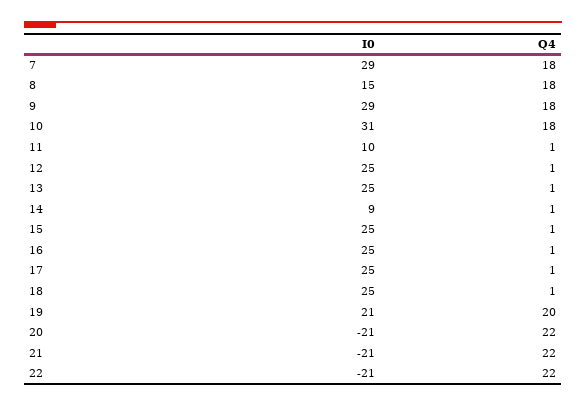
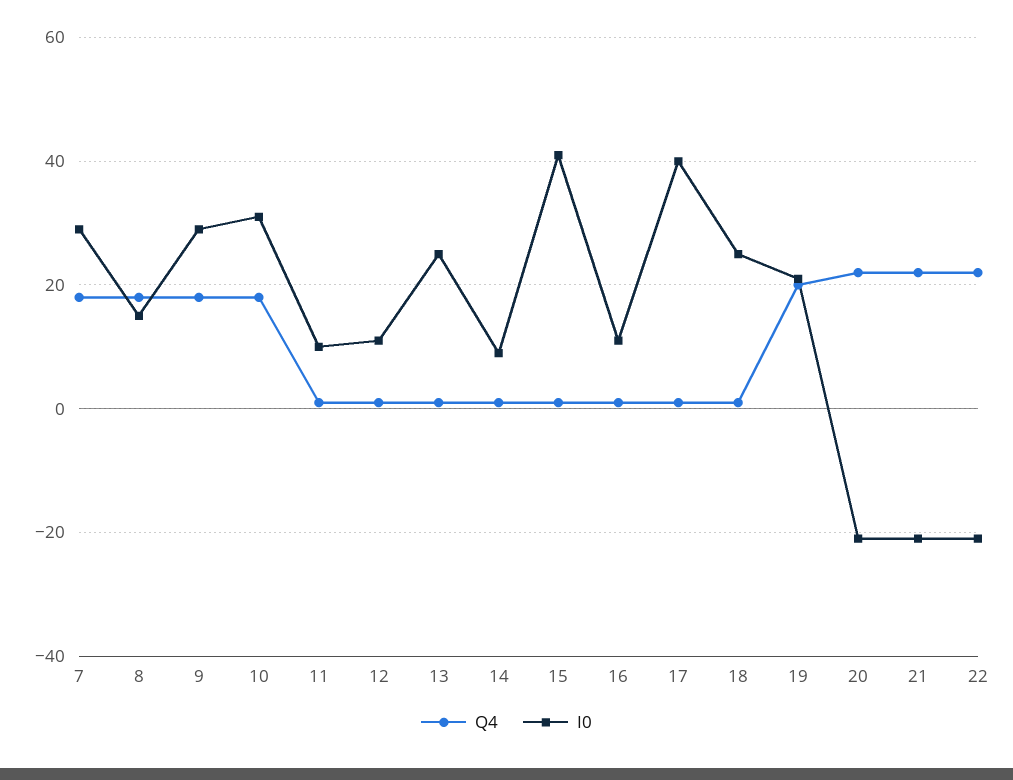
  {
    "I0": {
      "7": 29,
      "8": 15,
      "9": 29,
      "10": 31,
      "11": 10,
-     "12": 25,
+     "12": 10,
      "13": 25,
      "14": 9,
-     "15": 25,
+     "15": 40,
-     "16": 25,
+     "16": 10,
-     "17": 25,
+     "17": 40,
      "18": 25,
      "19": 21,
      "20": -21,
      "21": -21,
      "22": -21
    },
    "Q4": {
      "7": 18,
      "8": 18,
      "9": 18,
      "10": 18,
      "11": 1,
      "12": 1,
      "13": 1,
      "14": 1,
      "15": 1,
      "16": 1,
      "17": 1,
      "18": 1,
      "19": 20,
      "20": 22,
      "21": 22,
      "22": 22
    }
  }

